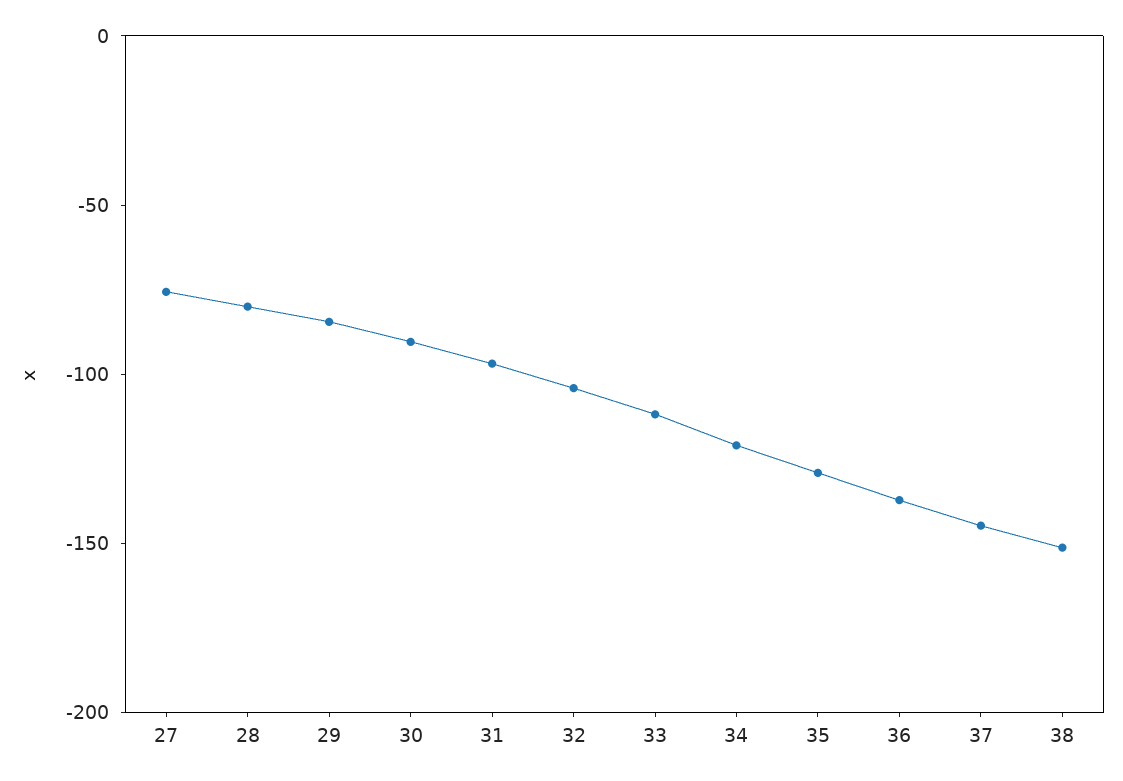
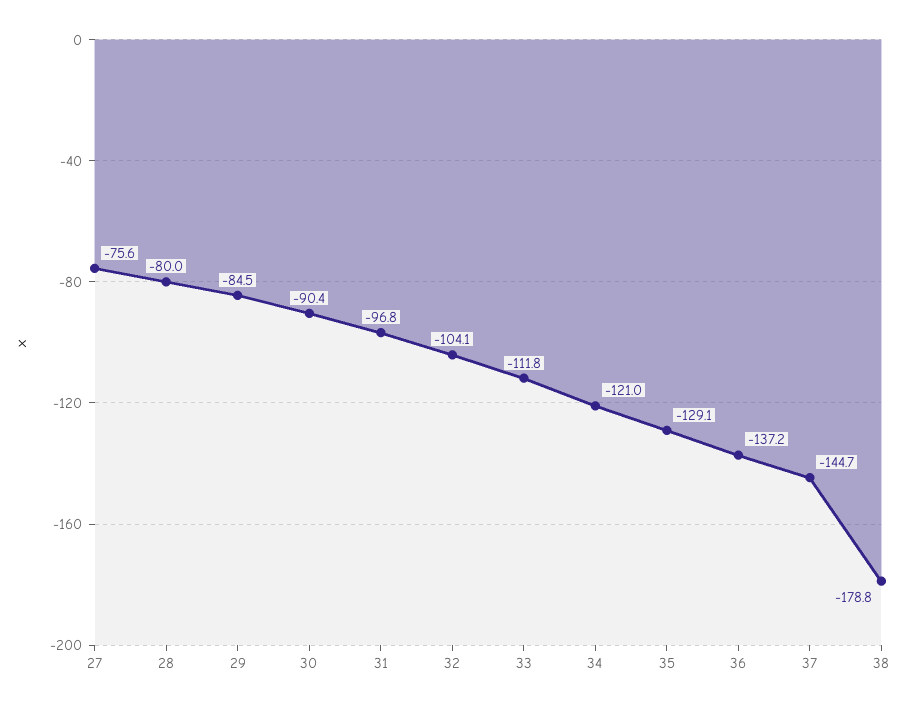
  {
    "27": -75.6,
    "28": -80,
    "29": -84.5,
    "30": -90.4,
    "31": -96.8,
    "32": -104.1,
    "33": -111.8,
    "34": -121,
    "35": -129.1,
    "36": -137.2,
    "37": -144.7,
-   "38": -150
+   "38": -178.8
  }

